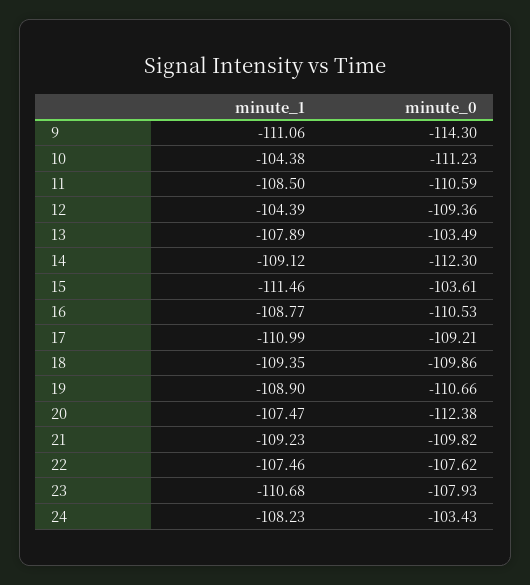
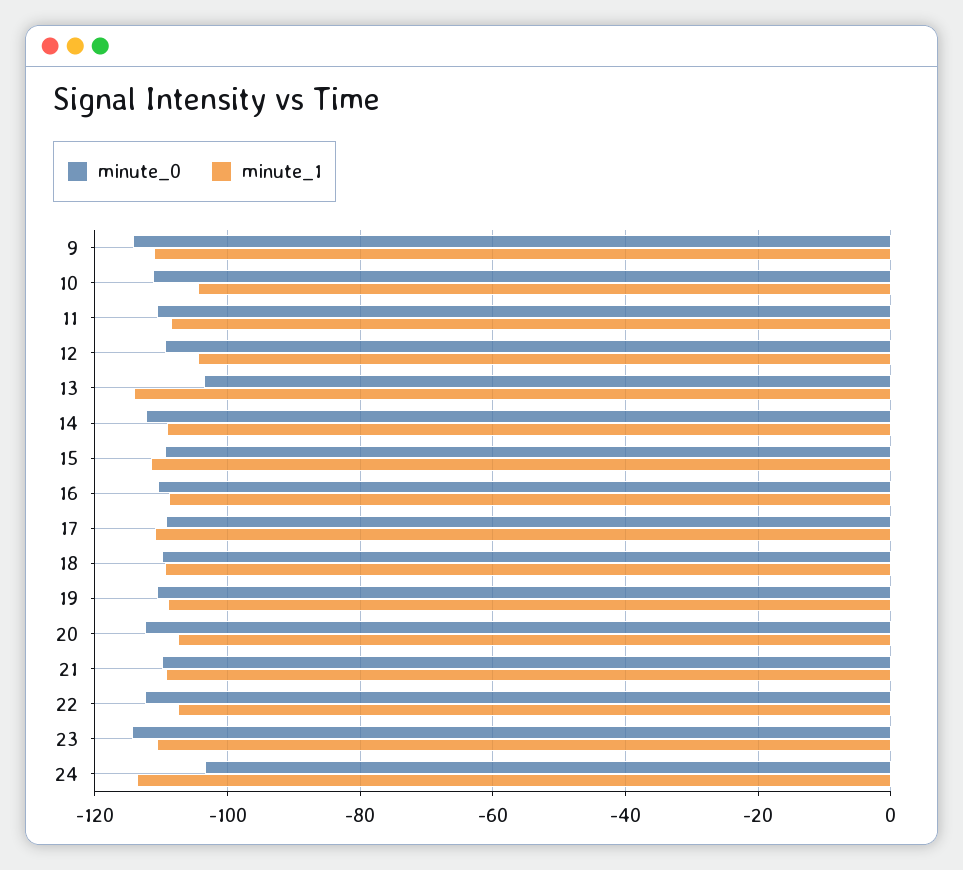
  {
    "minute_1": {
      "9": -111.06,
      "10": -104.38,
      "11": -108.5,
      "12": -104.39,
-     "13": -107.89,
+     "13": -114,
      "14": -109.12,
      "15": -111.46,
      "16": -108.77,
      "17": -110.99,
      "18": -109.35,
      "19": -108.9,
      "20": -107.47,
      "21": -109.23,
      "22": -107.46,
      "23": -110.68,
-     "24": -108.23
+     "24": -114
    },
    "minute_0": {
      "9": -114.3,
      "10": -111.23,
      "11": -110.59,
      "12": -109.36,
      "13": -103.49,
      "14": -112.3,
-     "15": -103.61,
+     "15": -110,
      "16": -110.53,
      "17": -109.21,
      "18": -109.86,
      "19": -110.66,
      "20": -112.38,
      "21": -109.82,
-     "22": -107.62,
+     "22": -112,
-     "23": -107.93,
+     "23": -114,
      "24": -103.43
    }
  }

